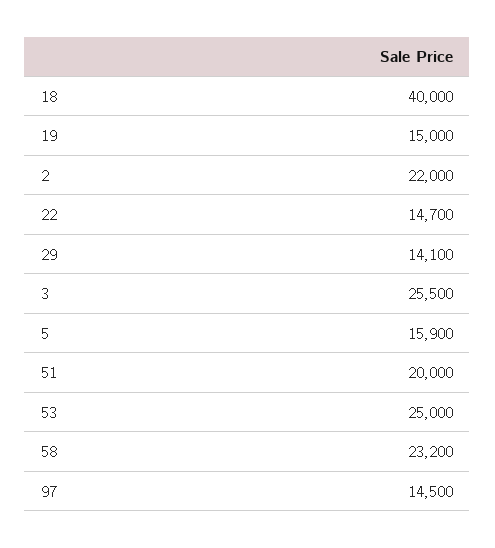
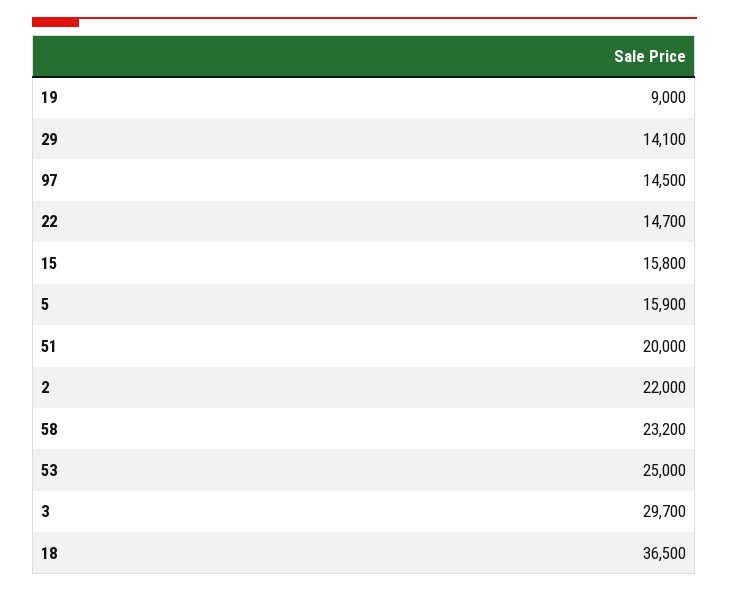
  {
-   "18": 40000,
+   "18": 36500,
-   "19": 15000,
+   "19": 9000,
    "2": 22000,
    "22": 14700,
    "29": 14100,
-   "3": 25500,
+   "3": 29700,
    "5": 15900,
    "51": 20000,
    "53": 25000,
    "58": 23200,
-   "97": 14500
+   "97": 14500,
+   "15": 15800
  }

